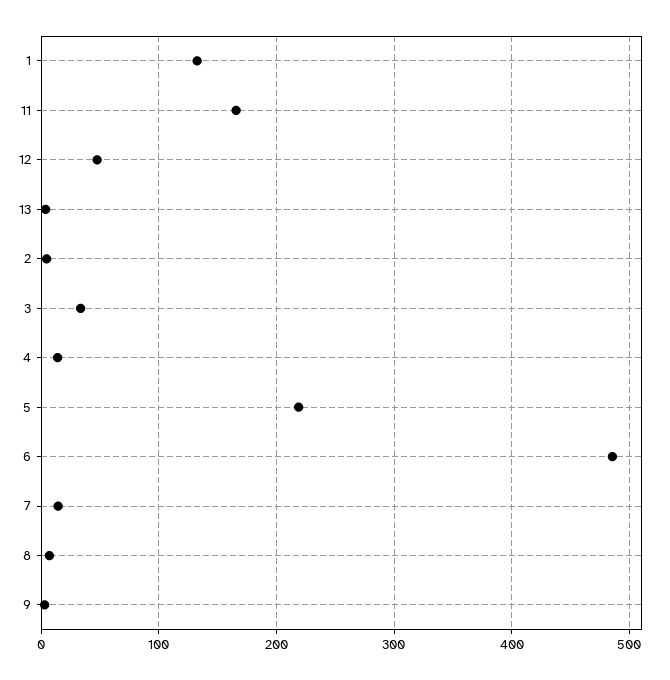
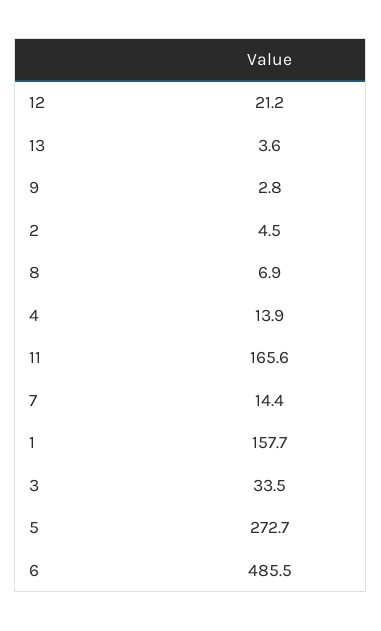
  {
-   "1": 130,
+   "1": 157.7,
    "11": 165.6,
-   "12": 50,
+   "12": 21.2,
    "13": 3.6,
    "2": 4.5,
    "3": 33.5,
    "4": 13.9,
-   "5": 220,
+   "5": 272.7,
    "6": 485.5,
    "7": 14.4,
    "8": 6.9,
    "9": 2.8
  }

